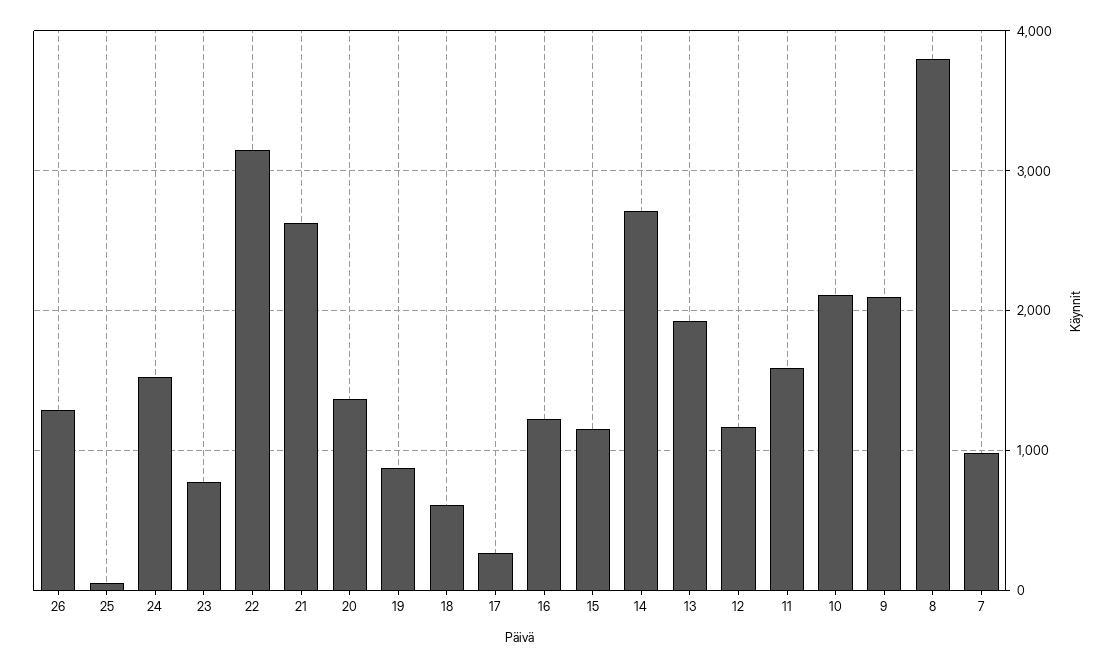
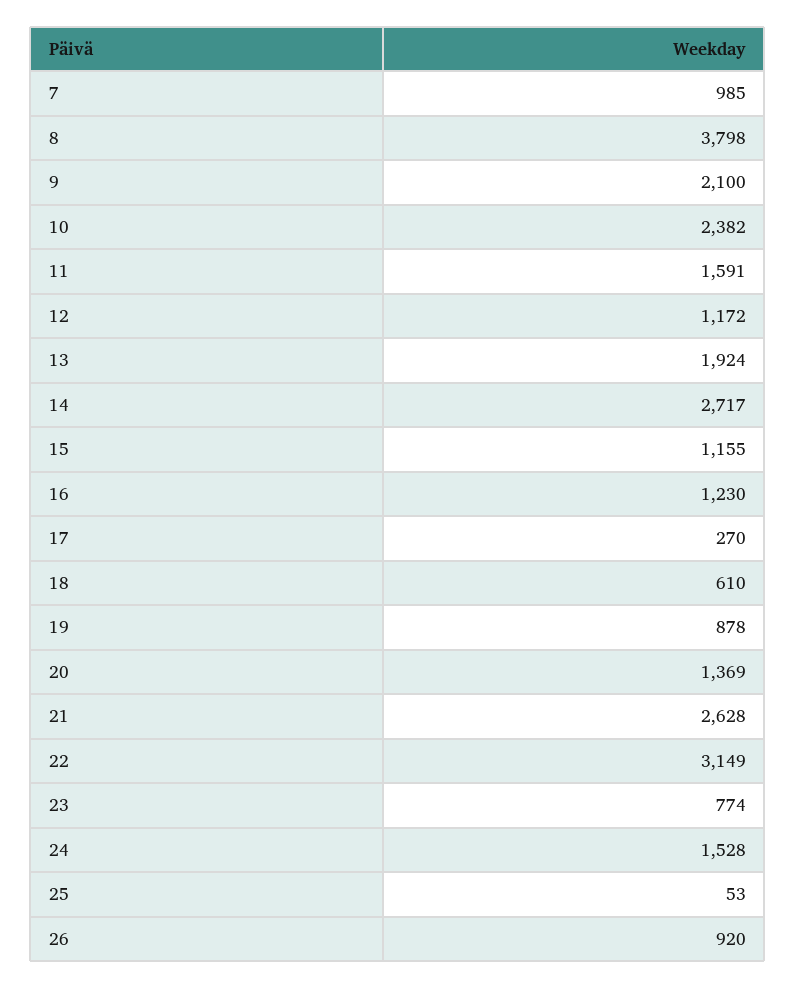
  {
-   "26": 1300,
+   "26": 920,
    "25": 53,
    "24": 1528,
    "23": 774,
    "22": 3149,
    "21": 2628,
    "20": 1369,
    "19": 878,
    "18": 610,
    "17": 270,
    "16": 1230,
    "15": 1155,
    "14": 2717,
    "13": 1924,
    "12": 1172,
    "11": 1591,
-   "10": 2100,
+   "10": 2382,
    "9": 2100,
    "8": 3798,
    "7": 985
  }

